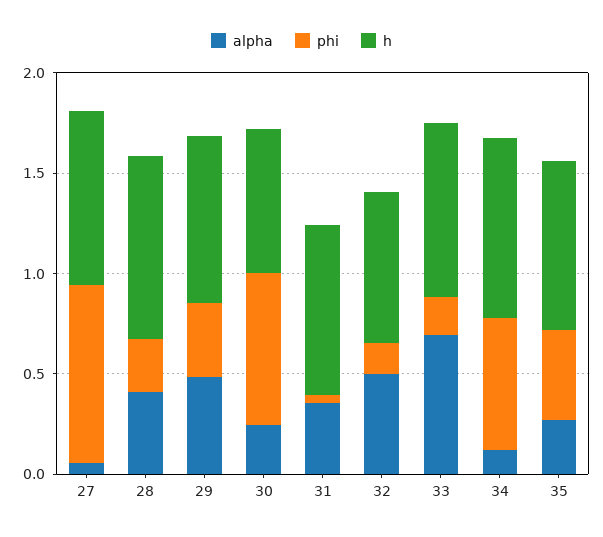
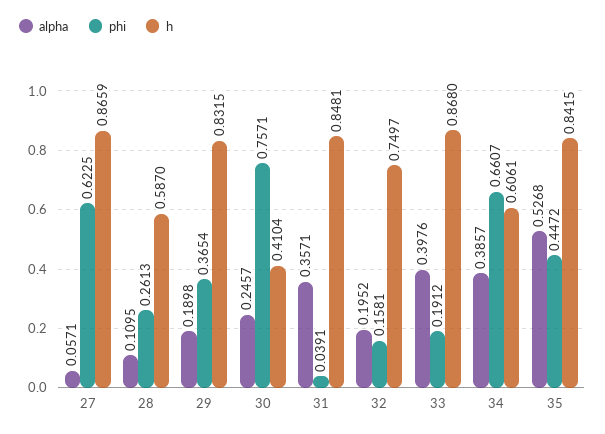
  {
    "alpha": {
      "27": 0.0571,
-     "28": 0.4,
+     "28": 0.1095,
-     "29": 0.5,
+     "29": 0.1898,
      "30": 0.2457,
      "31": 0.3571,
-     "32": 0.5,
+     "32": 0.1952,
-     "33": 0.7,
+     "33": 0.3976,
-     "34": 0.1,
+     "34": 0.3857,
-     "35": 0.3
+     "35": 0.5268
    },
    "phi": {
-     "27": 0.9,
+     "27": 0.6225,
      "28": 0.2613,
      "29": 0.3654,
      "30": 0.7571,
      "31": 0.0391,
      "32": 0.1581,
      "33": 0.1912,
      "34": 0.6607,
      "35": 0.4472
    },
    "h": {
      "27": 0.8659,
-     "28": 0.9,
+     "28": 0.587,
      "29": 0.8315,
-     "30": 0.7,
+     "30": 0.4104,
      "31": 0.8481,
      "32": 0.7497,
      "33": 0.868,
-     "34": 0.9,
+     "34": 0.6061,
      "35": 0.8415
    }
  }

